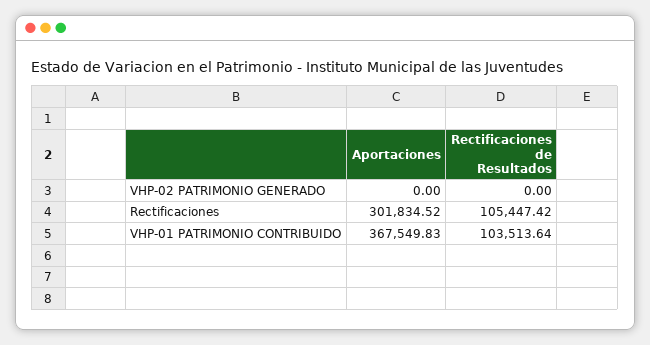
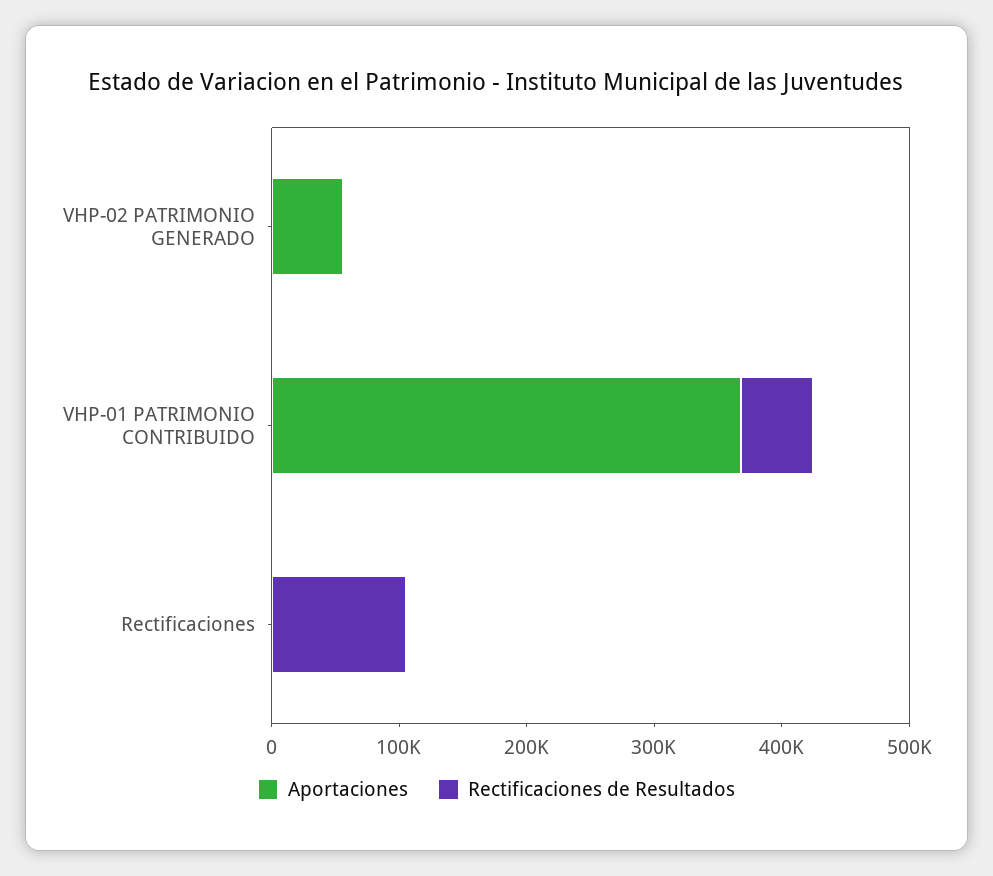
  {
    "Aportaciones": {
-     "VHP-02 PATRIMONIO GENERADO": 0,
+     "VHP-02 PATRIMONIO GENERADO": 60000,
-     "Rectificaciones": 301834.52,
+     "Rectificaciones": 0,
      "VHP-01 PATRIMONIO CONTRIBUIDO": 367549.83
    },
    "Rectificaciones de Resultados": {
      "VHP-02 PATRIMONIO GENERADO": 0,
      "Rectificaciones": 105447.42,
-     "VHP-01 PATRIMONIO CONTRIBUIDO": 103513.64
+     "VHP-01 PATRIMONIO CONTRIBUIDO": 60000
    }
  }

